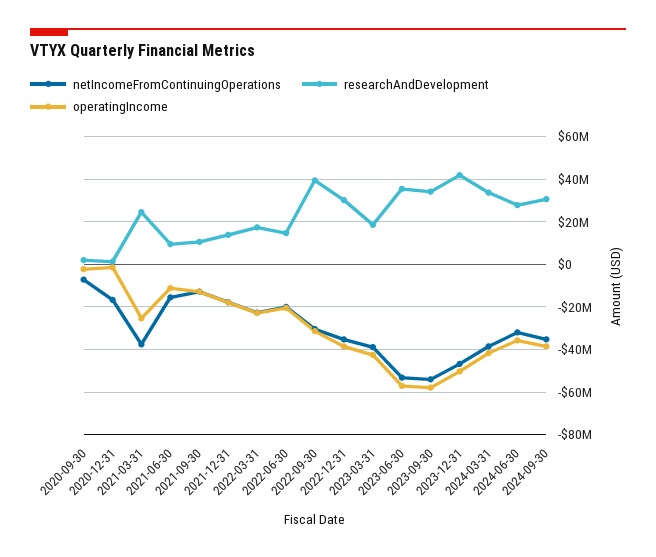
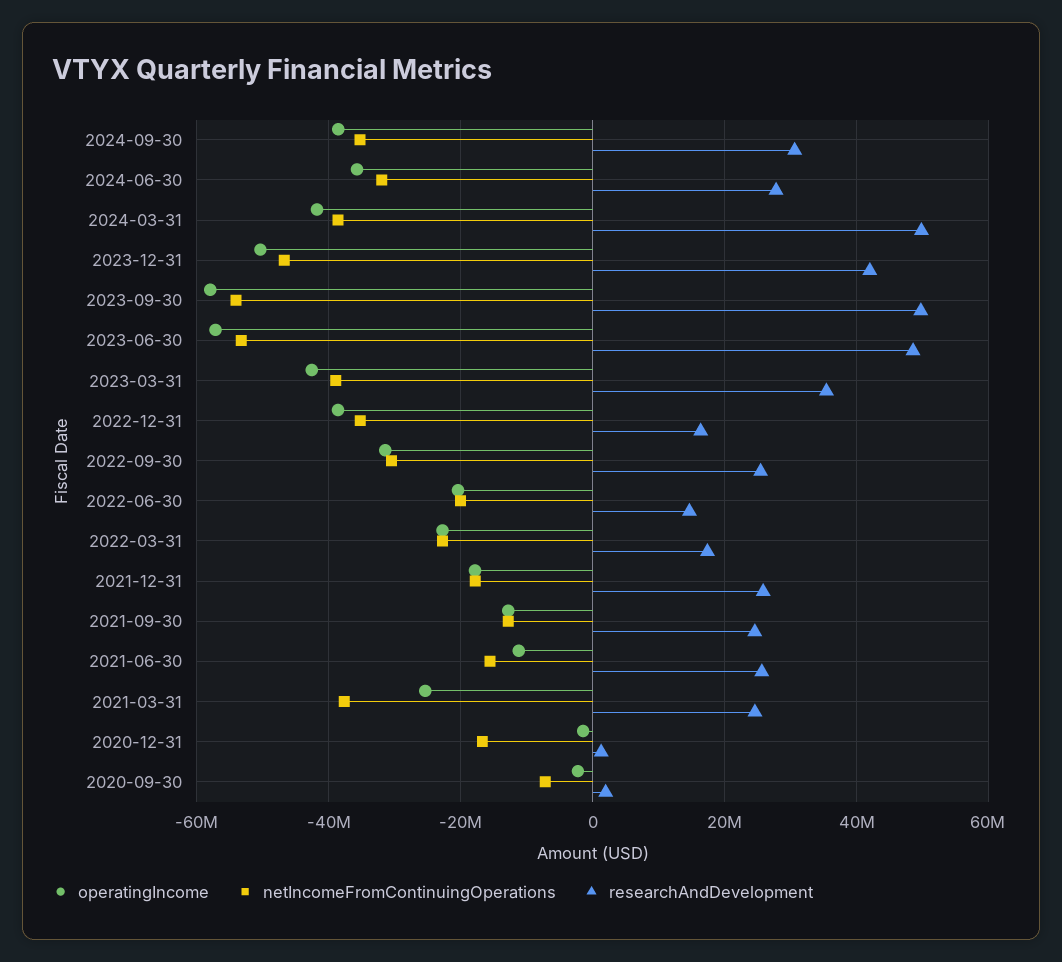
  {
    "netIncomeFromContinuingOperations": {
      "2020-09-30": -8000000,
      "2020-12-31": -16000000,
      "2021-03-31": -38000000,
      "2021-06-30": -16000000,
      "2021-09-30": -12000000,
      "2021-12-31": -18000000,
      "2022-03-31": -22000000,
      "2022-06-30": -20000000,
      "2022-09-30": -30000000,
      "2022-12-31": -36000000,
      "2023-03-31": -38000000,
      "2023-06-30": -54000000,
      "2023-09-30": -54000000,
      "2023-12-31": -46000000,
      "2024-03-31": -38000000,
      "2024-06-30": -32000000,
      "2024-09-30": -36000000
    },
    "researchAndDevelopment": {
      "2020-09-30": 2000000,
      "2020-12-31": 2000000,
      "2021-03-31": 24000000,
-     "2021-06-30": 10000000,
+     "2021-06-30": 26000000,
-     "2021-09-30": 10000000,
+     "2021-09-30": 24000000,
-     "2021-12-31": 15000000,
+     "2021-12-31": 26000000,
      "2022-03-31": 18000000,
      "2022-06-30": 14000000,
-     "2022-09-30": 40000000,
+     "2022-09-30": 26000000,
-     "2022-12-31": 30000000,
+     "2022-12-31": 16000000,
-     "2023-03-31": 20000000,
+     "2023-03-31": 36000000,
-     "2023-06-30": 35000000,
+     "2023-06-30": 48000000,
-     "2023-09-30": 35000000,
+     "2023-09-30": 50000000,
      "2023-12-31": 42000000,
-     "2024-03-31": 35000000,
+     "2024-03-31": 50000000,
      "2024-06-30": 28000000,
      "2024-09-30": 30000000
    },
    "operatingIncome": {
      "2020-09-30": -2000000,
      "2020-12-31": -2000000,
      "2021-03-31": -26000000,
      "2021-06-30": -12000000,
      "2021-09-30": -12000000,
      "2021-12-31": -18000000,
      "2022-03-31": -22000000,
      "2022-06-30": -20000000,
      "2022-09-30": -32000000,
      "2022-12-31": -38000000,
      "2023-03-31": -42000000,
      "2023-06-30": -58000000,
      "2023-09-30": -58000000,
      "2023-12-31": -50000000,
      "2024-03-31": -42000000,
      "2024-06-30": -36000000,
      "2024-09-30": -38000000
    }
  }

